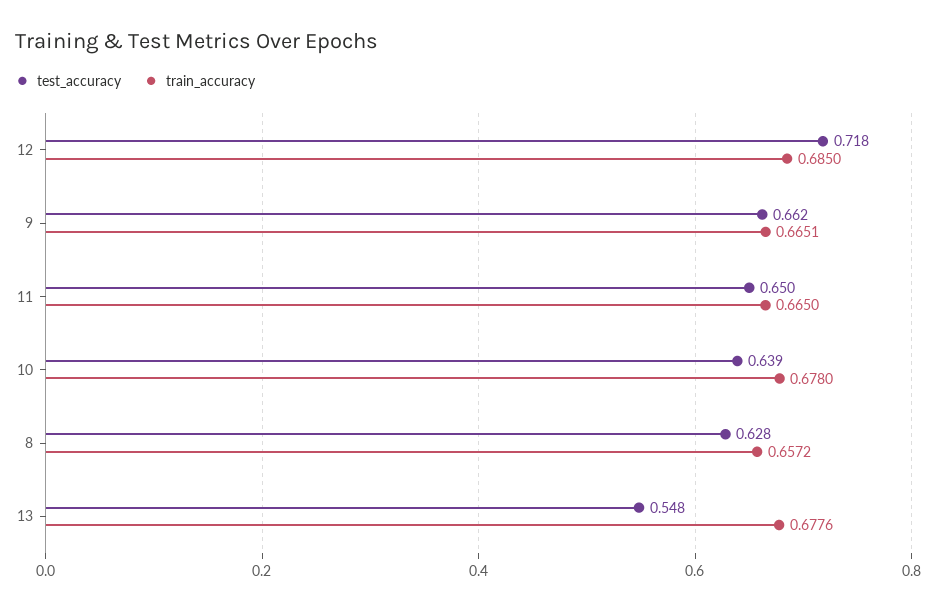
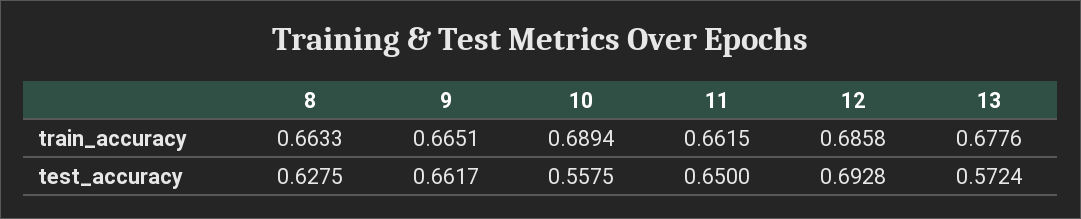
  {
    "test_accuracy": {
-     "12": 0.718,
+     "12": 0.6928,
      "9": 0.6617,
      "11": 0.65,
-     "10": 0.639,
+     "10": 0.5575,
      "8": 0.6275,
-     "13": 0.548
+     "13": 0.5724
    },
    "train_accuracy": {
-     "12": 0.685,
+     "12": 0.6858,
      "9": 0.6651,
-     "11": 0.665,
+     "11": 0.6615,
-     "10": 0.678,
+     "10": 0.6894,
-     "8": 0.6572,
+     "8": 0.6633,
      "13": 0.6776
    }
  }

